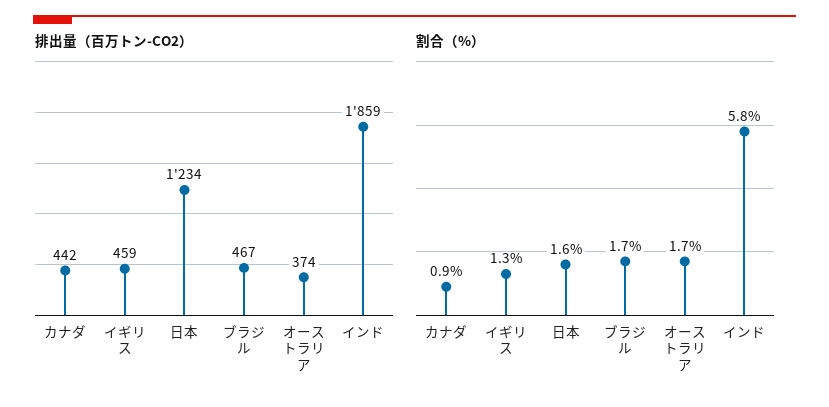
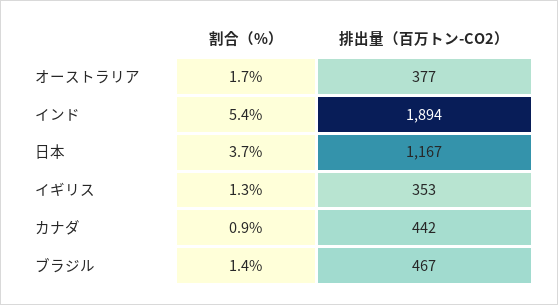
  {
    "排出量（百万トン-CO2）": {
      "カナダ": 442,
-     "イギリス": 459,
+     "イギリス": 353,
-     "日本": 1234,
+     "日本": 1167,
      "ブラジル": 467,
-     "オーストラリア": 374,
+     "オーストラリア": 377,
-     "インド": 1859
+     "インド": 1894
    },
    "割合（%）": {
      "カナダ": 0.9,
      "イギリス": 1.3,
-     "日本": 1.6,
+     "日本": 3.7,
-     "ブラジル": 1.7,
+     "ブラジル": 1.4,
      "オーストラリア": 1.7,
-     "インド": 5.8
+     "インド": 5.4
    }
  }

